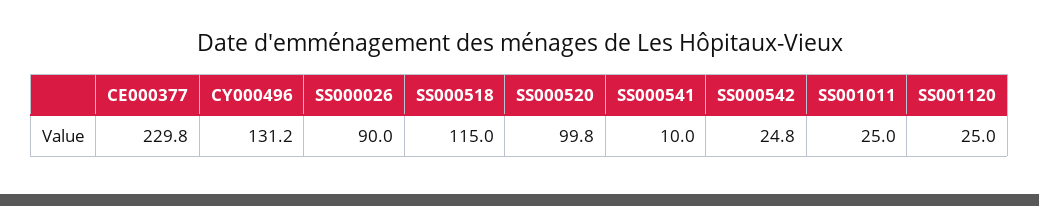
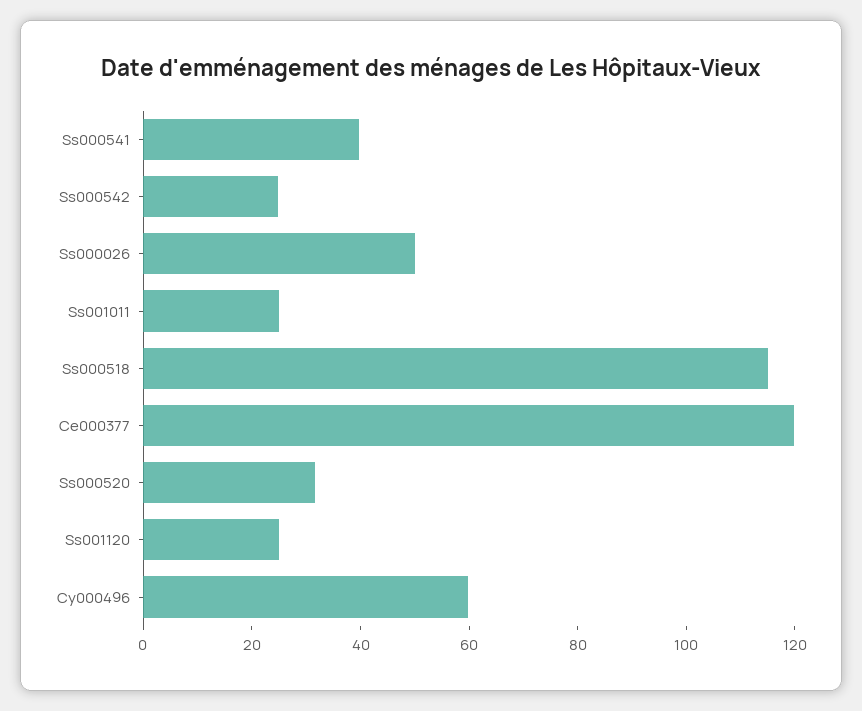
  {
-   "CE000377": 229.8,
+   "CE000377": 120,
-   "CY000496": 131.2,
+   "CY000496": 60,
-   "SS000026": 90,
+   "SS000026": 50,
    "SS000518": 115,
-   "SS000520": 99.8,
+   "SS000520": 30,
-   "SS000541": 10,
+   "SS000541": 40,
    "SS000542": 24.8,
    "SS001011": 25,
    "SS001120": 25
  }

